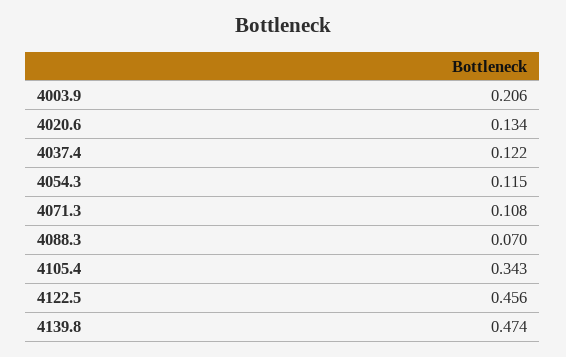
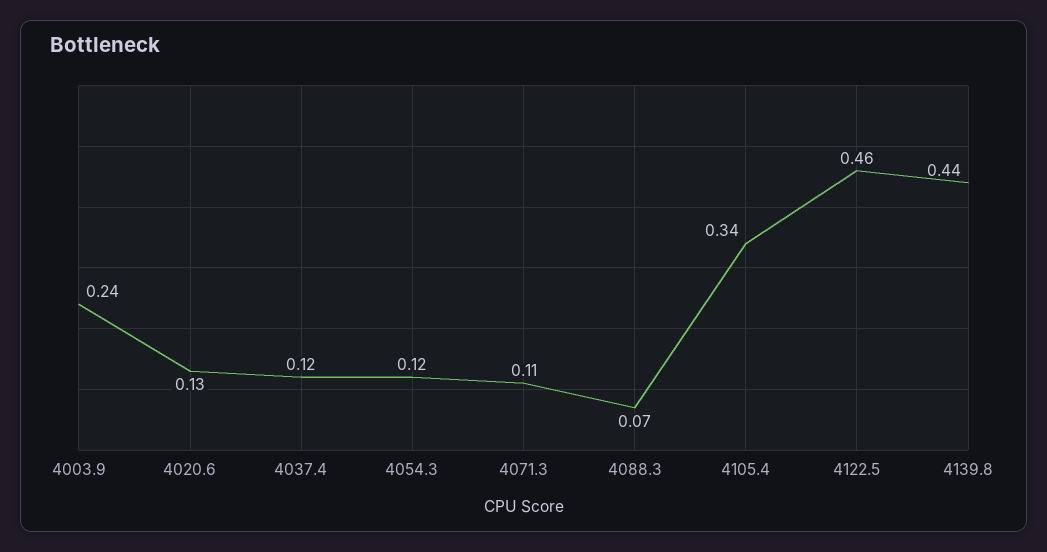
  {
-   "4003.9": 0.206,
+   "4003.9": 0.24,
    "4020.6": 0.134,
    "4037.4": 0.122,
    "4054.3": 0.115,
    "4071.3": 0.108,
    "4088.3": 0.07,
    "4105.4": 0.343,
    "4122.5": 0.456,
-   "4139.8": 0.474
+   "4139.8": 0.44
  }

